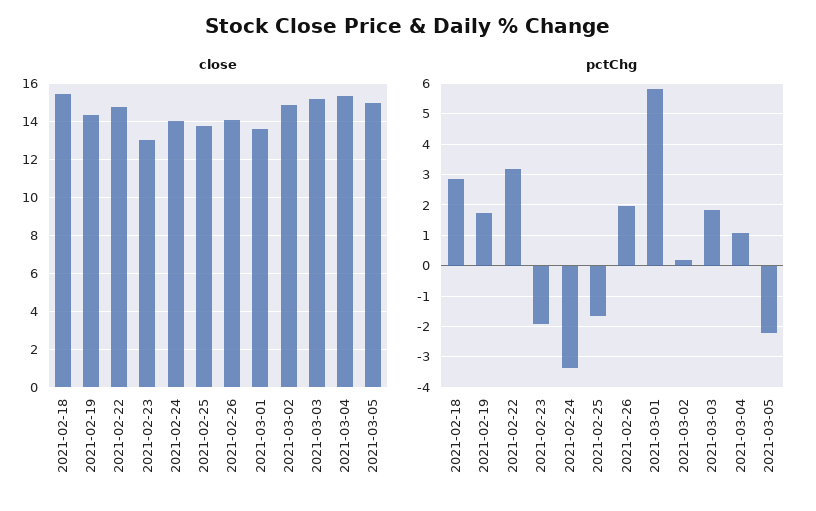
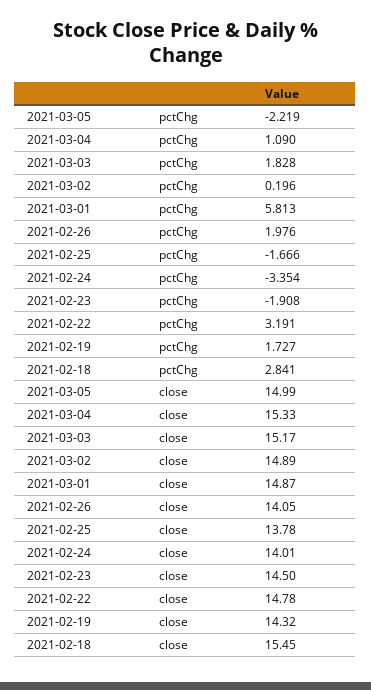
  {
    "close": {
      "2021-02-18": 15.45,
      "2021-02-19": 14.32,
      "2021-02-22": 14.78,
-     "2021-02-23": 13,
+     "2021-02-23": 14.5,
      "2021-02-24": 14.01,
      "2021-02-25": 13.78,
      "2021-02-26": 14.05,
-     "2021-03-01": 13.5,
+     "2021-03-01": 14.87,
      "2021-03-02": 14.89,
      "2021-03-03": 15.17,
      "2021-03-04": 15.33,
      "2021-03-05": 14.99
    },
    "pctChg": {
      "2021-02-18": 2.841,
      "2021-02-19": 1.727,
      "2021-02-22": 3.191,
      "2021-02-23": -1.908,
      "2021-02-24": -3.354,
      "2021-02-25": -1.666,
      "2021-02-26": 1.976,
      "2021-03-01": 5.813,
      "2021-03-02": 0.196,
      "2021-03-03": 1.828,
      "2021-03-04": 1.09,
      "2021-03-05": -2.219
    }
  }

